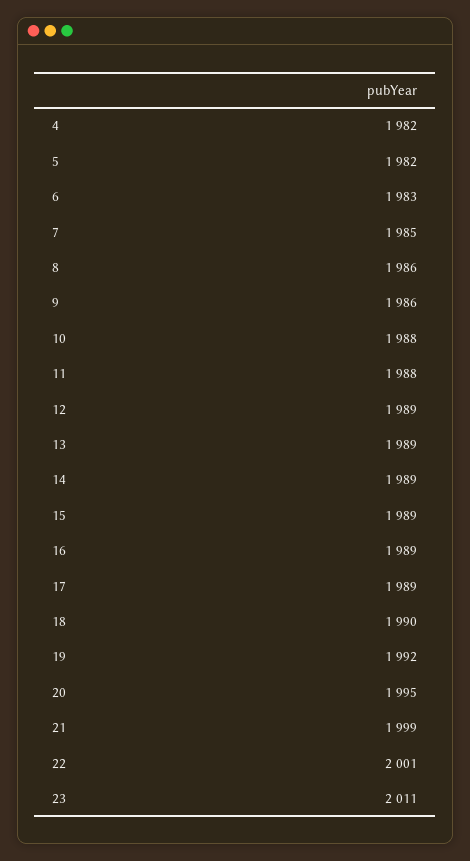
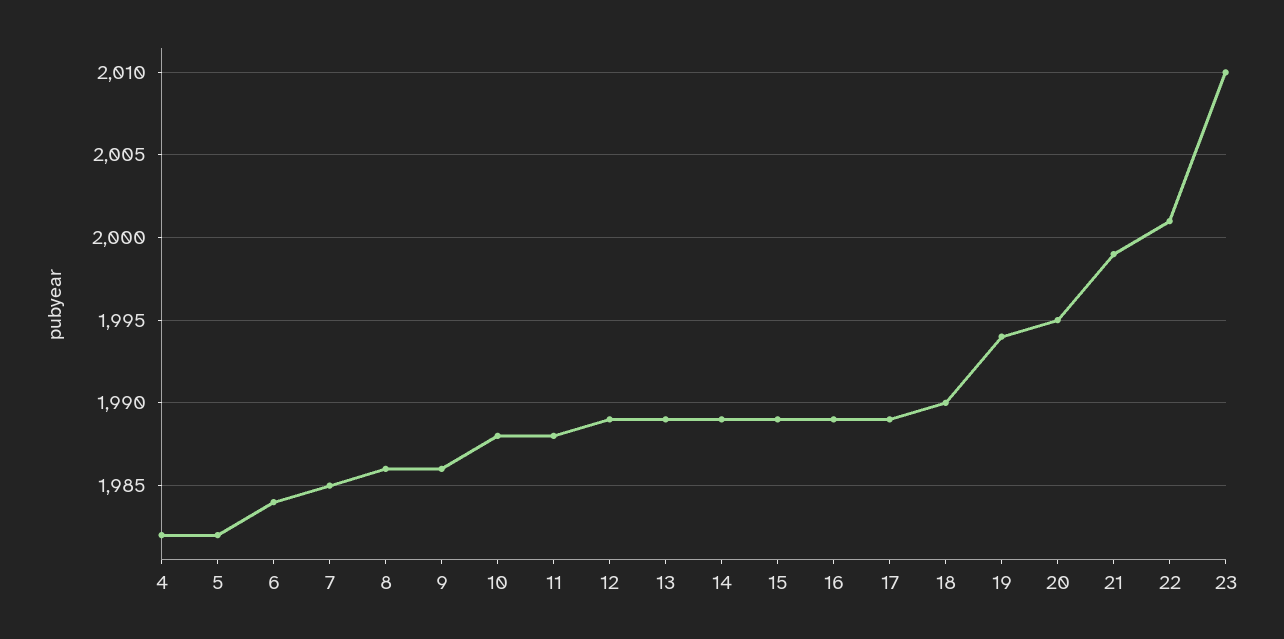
  {
    "4": 1982,
    "5": 1982,
-   "6": 1983,
+   "6": 1984,
    "7": 1985,
    "8": 1986,
    "9": 1986,
    "10": 1988,
    "11": 1988,
    "12": 1989,
    "13": 1989,
    "14": 1989,
    "15": 1989,
    "16": 1989,
    "17": 1989,
    "18": 1990,
-   "19": 1992,
+   "19": 1994,
    "20": 1995,
    "21": 1999,
    "22": 2001,
-   "23": 2011
+   "23": 2010
  }

